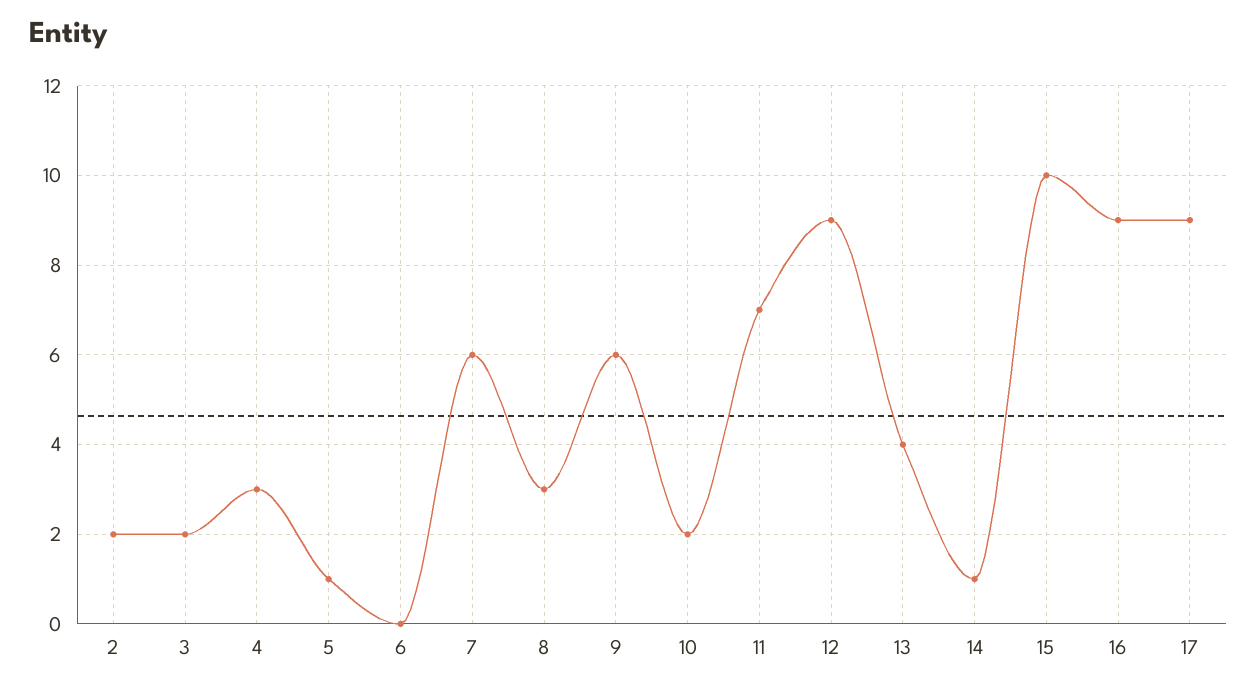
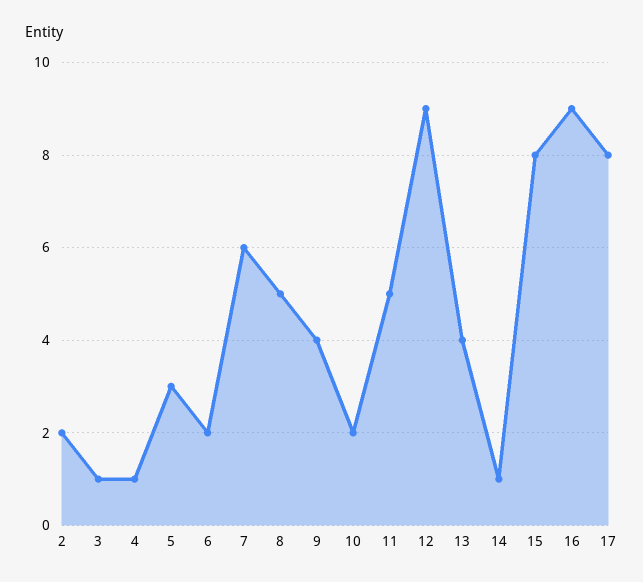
  {
    "2": 2,
-   "3": 2,
+   "3": 1,
-   "4": 3,
+   "4": 1,
-   "5": 1,
+   "5": 3,
-   "6": 0,
+   "6": 2,
    "7": 6,
-   "8": 3,
+   "8": 5,
-   "9": 6,
+   "9": 4,
    "10": 2,
-   "11": 7,
+   "11": 5,
    "12": 9,
    "13": 4,
    "14": 1,
-   "15": 10,
+   "15": 8,
    "16": 9,
-   "17": 9
+   "17": 8
  }

